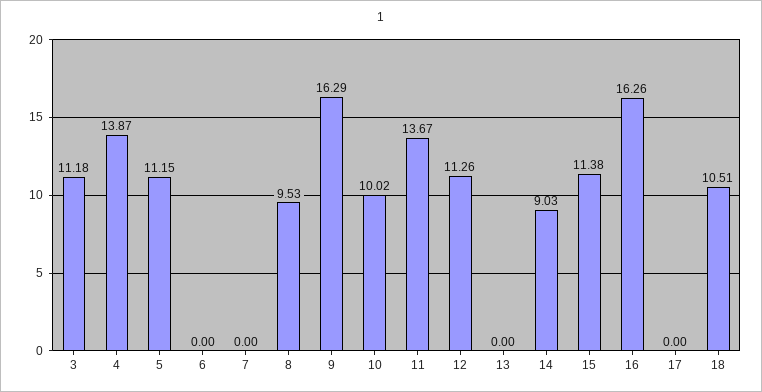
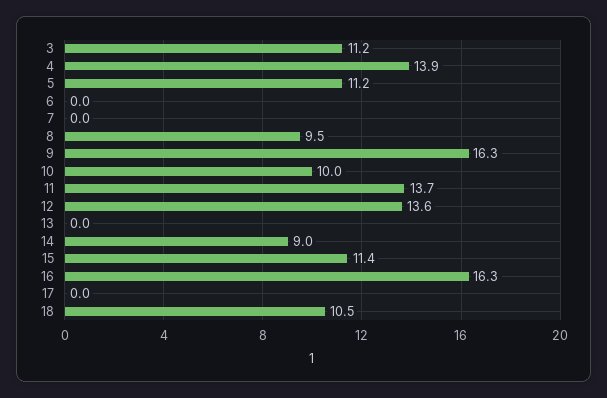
  {
    "3": 11.18,
    "4": 13.87,
    "5": 11.15,
    "6": 0,
    "7": 0,
    "8": 9.53,
    "9": 16.29,
    "10": 10.02,
    "11": 13.67,
-   "12": 11.26,
+   "12": 13.6,
    "13": 0,
    "14": 9.03,
    "15": 11.38,
    "16": 16.26,
    "17": 0,
    "18": 10.51
  }

